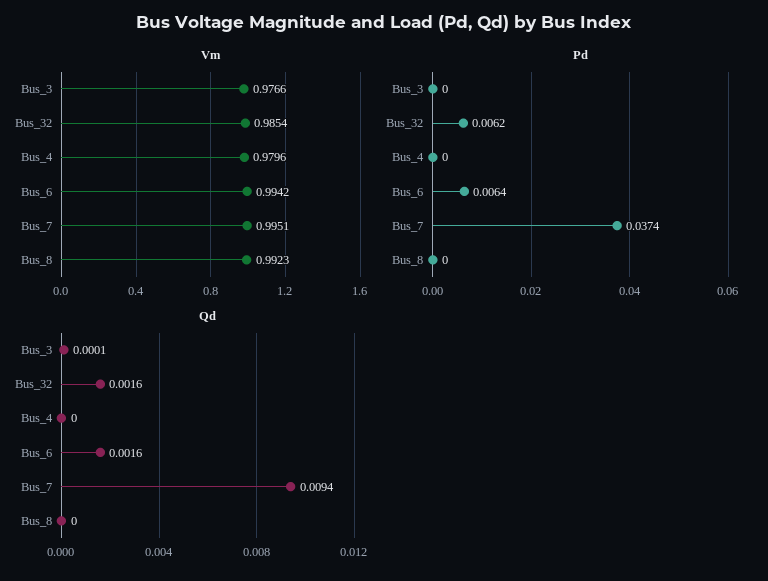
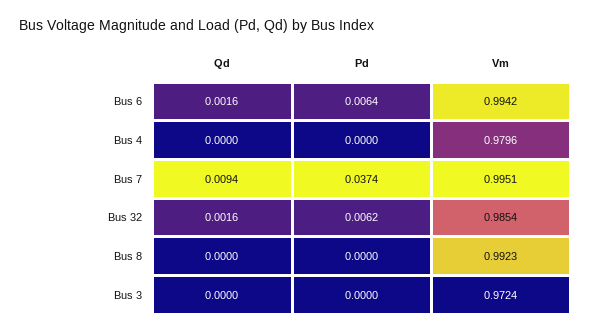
  {
    "Vm": {
-     "Bus_3": 0.9766,
+     "Bus_3": 0.9724,
      "Bus_32": 0.9854,
      "Bus_4": 0.9796,
      "Bus_6": 0.9942,
      "Bus_7": 0.9951,
      "Bus_8": 0.9923
    },
    "Pd": {
      "Bus_3": 0,
      "Bus_32": 0.0062,
      "Bus_4": 0,
      "Bus_6": 0.0064,
      "Bus_7": 0.0374,
      "Bus_8": 0
    },
    "Qd": {
-     "Bus_3": 0.0001,
+     "Bus_3": 0,
      "Bus_32": 0.0016,
      "Bus_4": 0,
      "Bus_6": 0.0016,
      "Bus_7": 0.0094,
      "Bus_8": 0
    }
  }

